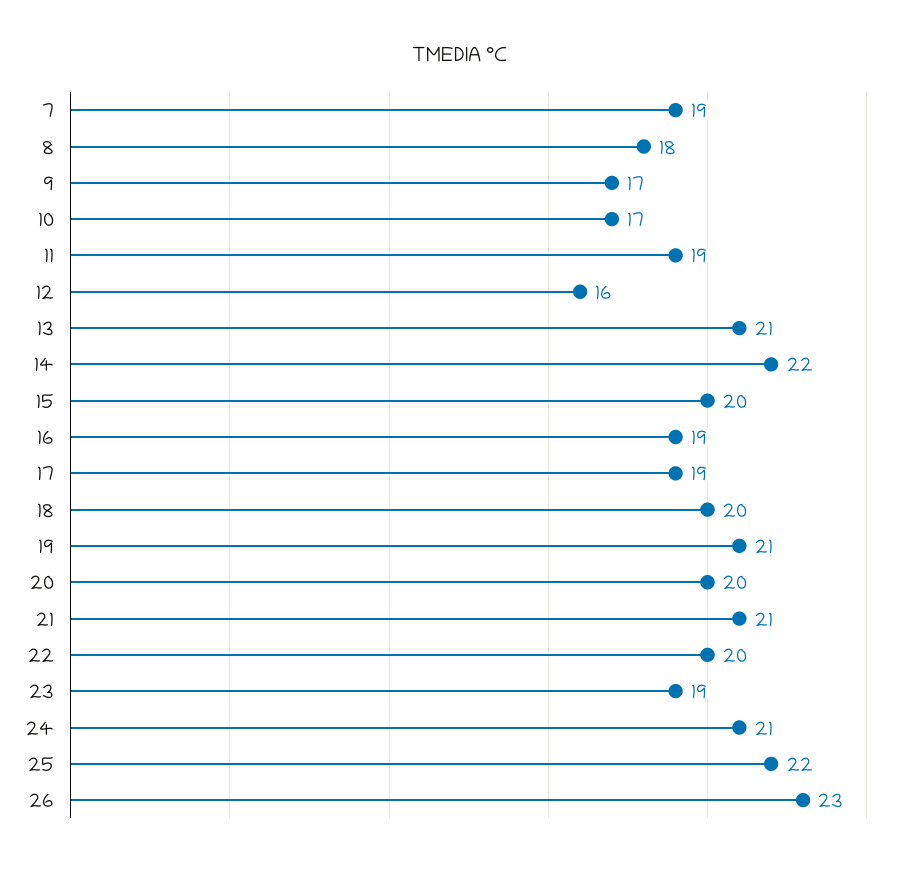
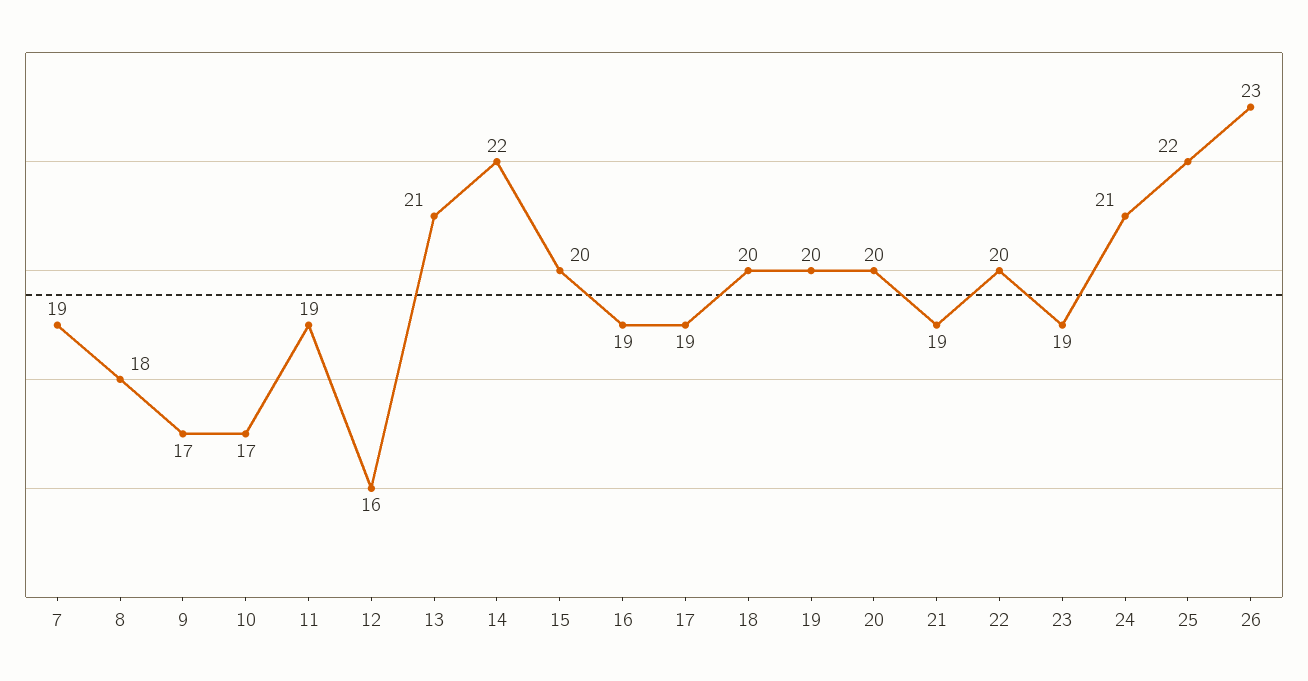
  {
    "7": 19,
    "8": 18,
    "9": 17,
    "10": 17,
    "11": 19,
    "12": 16,
    "13": 21,
    "14": 22,
    "15": 20,
    "16": 19,
    "17": 19,
    "18": 20,
-   "19": 21,
+   "19": 20,
    "20": 20,
-   "21": 21,
+   "21": 19,
    "22": 20,
    "23": 19,
    "24": 21,
    "25": 22,
    "26": 23
  }

